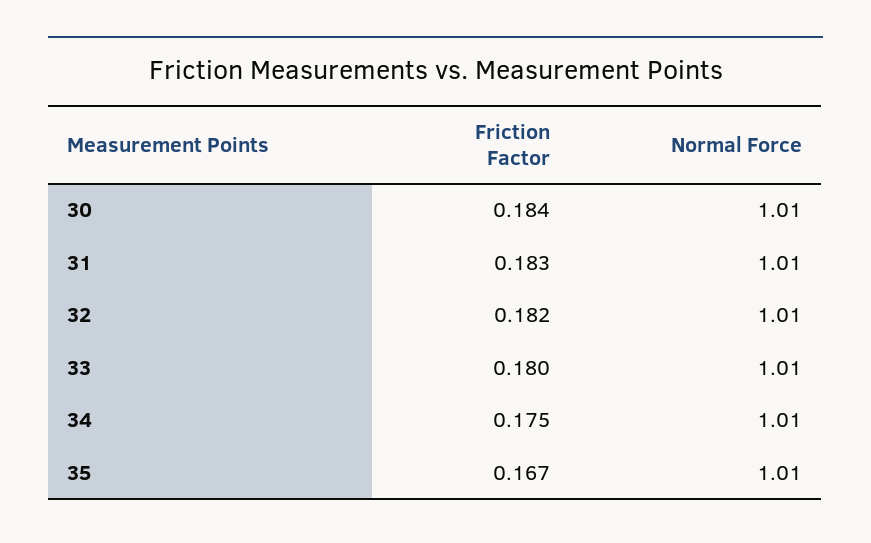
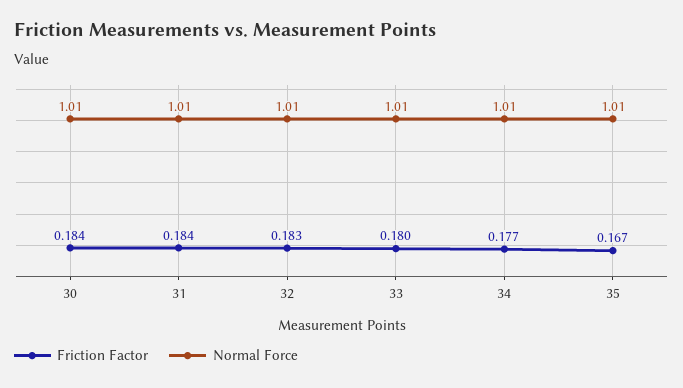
  {
    "Friction Factor": {
      "30": 0.184,
-     "31": 0.183,
+     "31": 0.184,
-     "32": 0.182,
+     "32": 0.183,
      "33": 0.18,
-     "34": 0.175,
+     "34": 0.177,
      "35": 0.167
    },
    "Normal Force": {
      "30": 1.01,
      "31": 1.01,
      "32": 1.01,
      "33": 1.01,
      "34": 1.01,
      "35": 1.01
    }
  }

